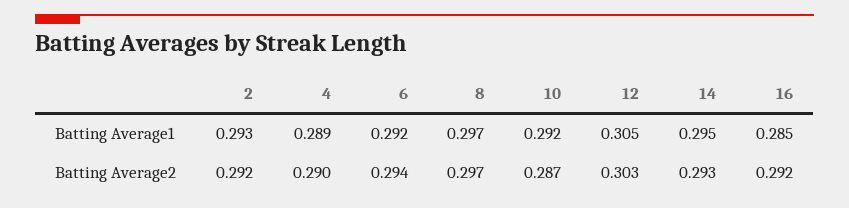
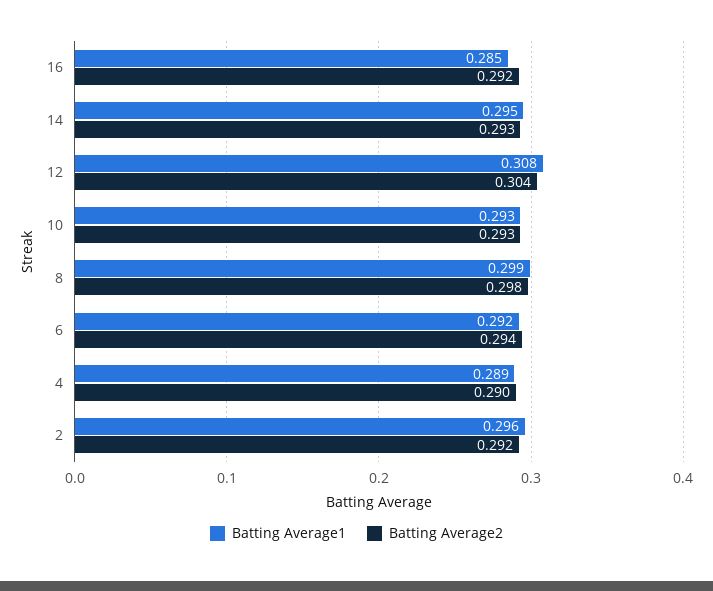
  {
    "Batting Average1": {
-     "2": 0.293,
+     "2": 0.296,
      "4": 0.289,
      "6": 0.292,
-     "8": 0.297,
+     "8": 0.299,
-     "10": 0.292,
+     "10": 0.293,
-     "12": 0.305,
+     "12": 0.308,
      "14": 0.295,
      "16": 0.285
    },
    "Batting Average2": {
      "2": 0.292,
      "4": 0.29,
      "6": 0.294,
-     "8": 0.297,
+     "8": 0.298,
-     "10": 0.287,
+     "10": 0.293,
-     "12": 0.303,
+     "12": 0.304,
      "14": 0.293,
      "16": 0.292
    }
  }

